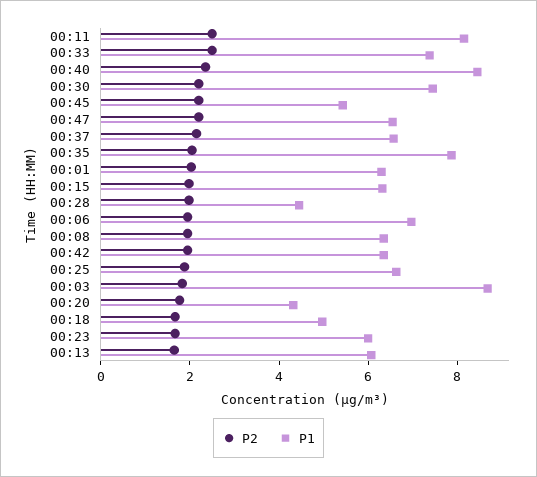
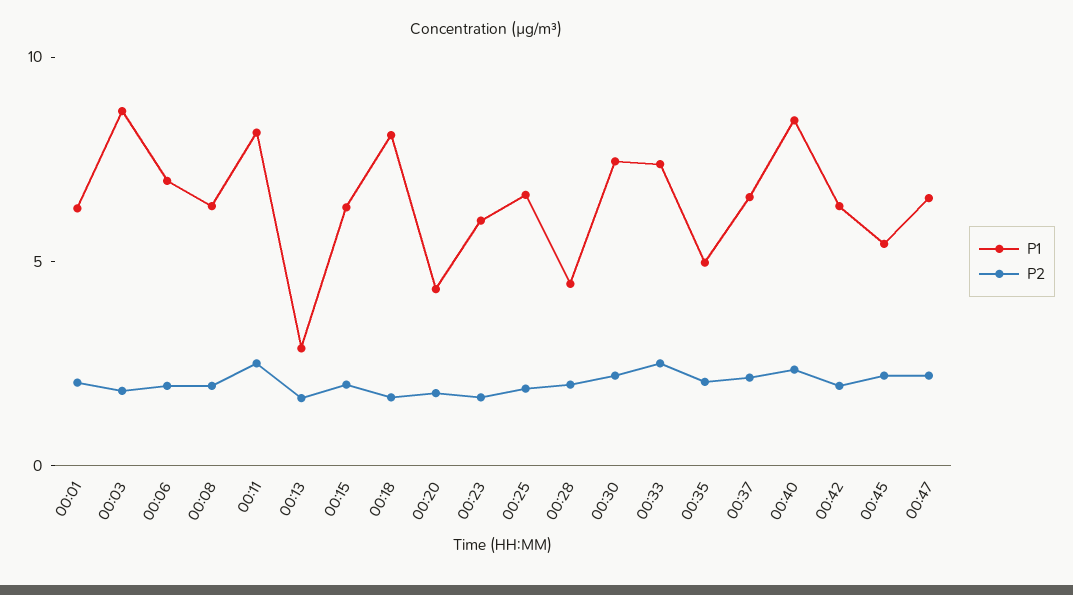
  {
    "P2": {
      "00:11": 2.5,
      "00:33": 2.5,
      "00:40": 2.5,
      "00:30": 2,
      "00:45": 2,
      "00:47": 2,
      "00:37": 2,
      "00:35": 2,
      "00:01": 2,
      "00:15": 2,
      "00:28": 2,
      "00:06": 2,
      "00:08": 2,
      "00:42": 2,
      "00:25": 2,
      "00:03": 2,
      "00:20": 2,
      "00:18": 1.5,
      "00:23": 1.5,
      "00:13": 1.5
    },
    "P1": {
      "00:11": 8,
      "00:33": 7.5,
      "00:40": 8.5,
      "00:30": 7.5,
      "00:45": 5.5,
      "00:47": 6.5,
      "00:37": 6.5,
-     "00:35": 8,
+     "00:35": 5,
      "00:01": 6.5,
      "00:15": 6.5,
      "00:28": 4.5,
      "00:06": 7,
      "00:08": 6.5,
      "00:42": 6.5,
      "00:25": 6.5,
      "00:03": 8.5,
      "00:20": 4.5,
-     "00:18": 5,
+     "00:18": 8,
      "00:23": 6,
-     "00:13": 6
+     "00:13": 3
    }
  }

